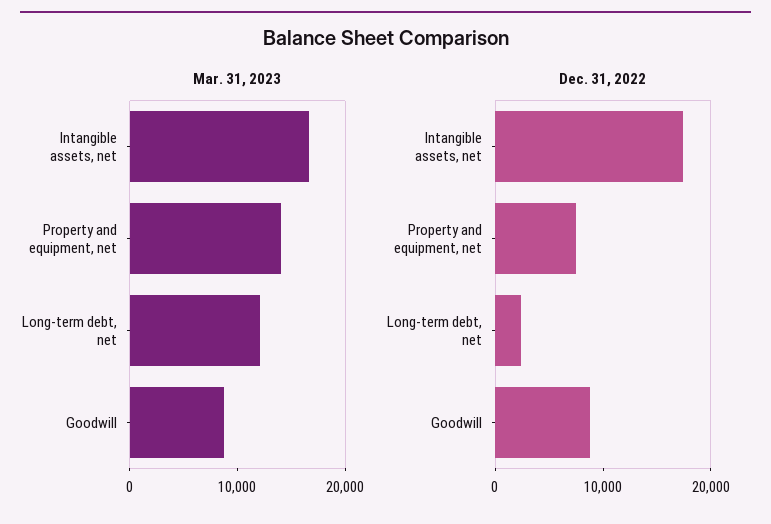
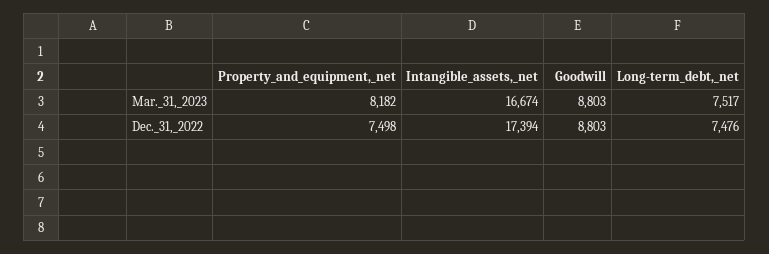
  {
    "Mar. 31, 2023": {
      "Intangible assets, net": 16674,
-     "Property and equipment, net": 14000,
+     "Property and equipment, net": 8182,
-     "Long-term debt, net": 12000,
+     "Long-term debt, net": 7517,
      "Goodwill": 8803
    },
    "Dec. 31, 2022": {
      "Intangible assets, net": 17394,
      "Property and equipment, net": 7498,
-     "Long-term debt, net": 2000,
+     "Long-term debt, net": 7476,
      "Goodwill": 8803
    }
  }

